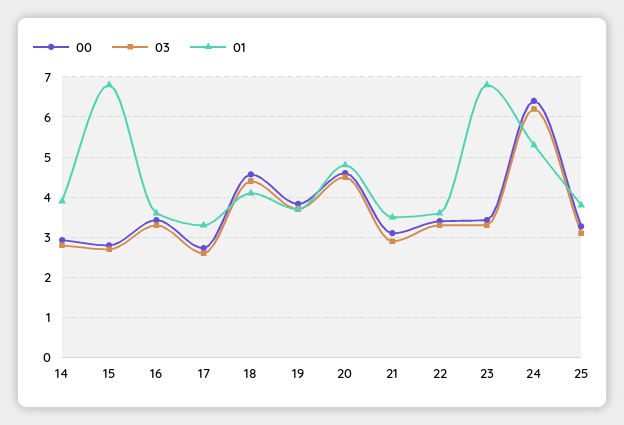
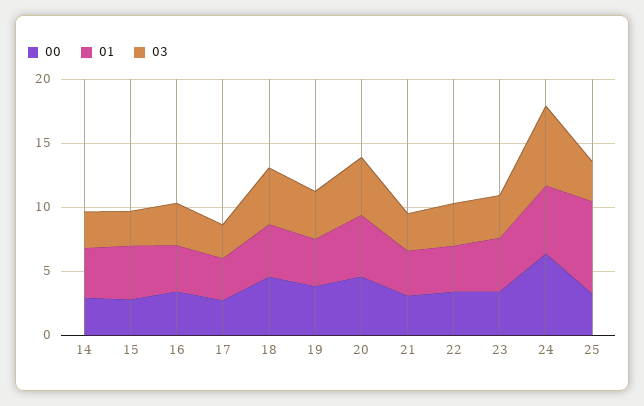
  {
    "00": {
      "14": 3,
      "15": 2.8,
      "16": 3.4,
      "17": 2.8,
      "18": 4.6,
      "19": 3.8,
      "20": 4.6,
      "21": 3.2,
      "22": 3.4,
      "23": 3.4,
      "24": 6.4,
      "25": 3.2
    },
    "03": {
      "14": 2.8,
      "15": 2.8,
      "16": 3.4,
      "17": 2.6,
      "18": 4.4,
      "19": 3.8,
      "20": 4.6,
      "21": 3,
      "22": 3.4,
      "23": 3.4,
      "24": 6.2,
      "25": 3.2
    },
    "01": {
      "14": 4,
-     "15": 6.8,
+     "15": 4,
      "16": 3.6,
      "17": 3.4,
      "18": 4.2,
      "19": 3.8,
      "20": 4.8,
      "21": 3.6,
      "22": 3.6,
-     "23": 6.8,
+     "23": 4,
      "24": 5.4,
-     "25": 3.8
+     "25": 7
    }
  }

